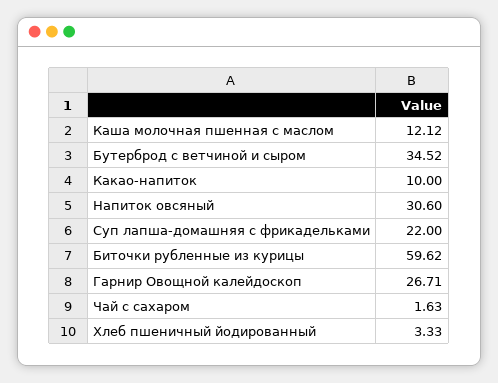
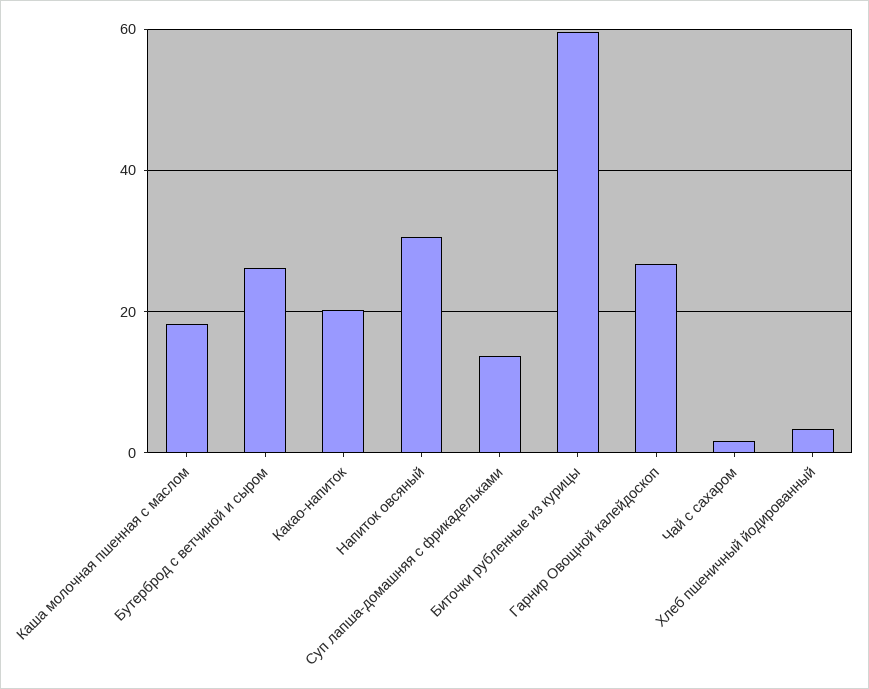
  {
-   "Каша молочная пшенная с маслом": 12.12,
+   "Каша молочная пшенная с маслом": 18,
-   "Бутерброд с ветчиной и сыром": 34.52,
+   "Бутерброд с ветчиной и сыром": 26,
-   "Какао-напиток": 10,
+   "Какао-напиток": 20,
    "Напиток овсяный": 30.6,
-   "Суп лапша-домашняя с фрикадельками": 22,
+   "Суп лапша-домашняя с фрикадельками": 14,
    "Биточки рубленные из курицы": 59.62,
    "Гарнир Овощной калейдоскоп": 26.71,
    "Чай с сахаром": 1.63,
    "Хлеб пшеничный йодированный": 3.33
  }

